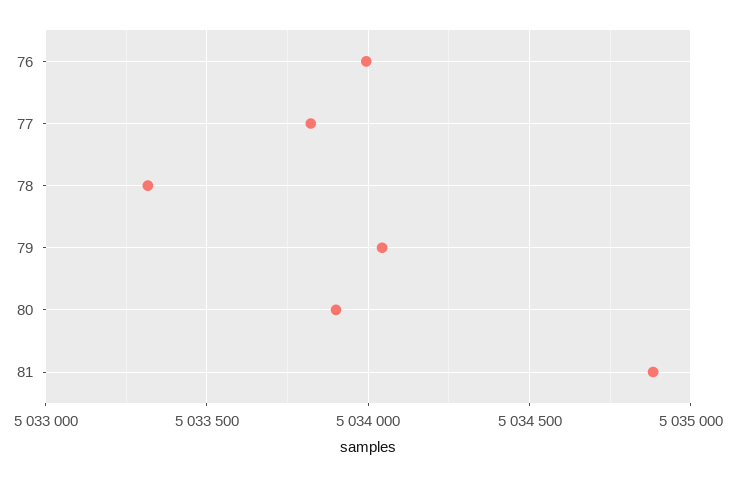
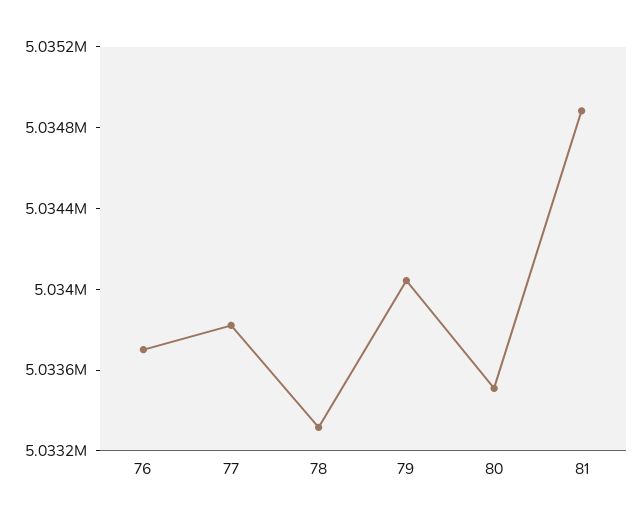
  {
-   "76": 5034000,
+   "76": 5033700,
    "77": 5033800,
    "78": 5033300,
    "79": 5034050,
-   "80": 5033900,
+   "80": 5033500,
    "81": 5034900
  }

